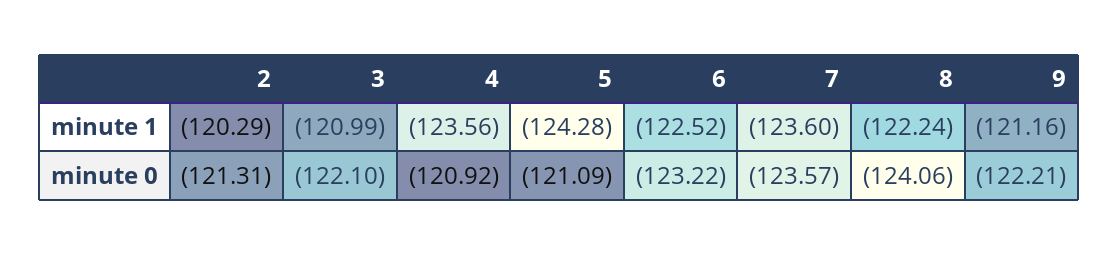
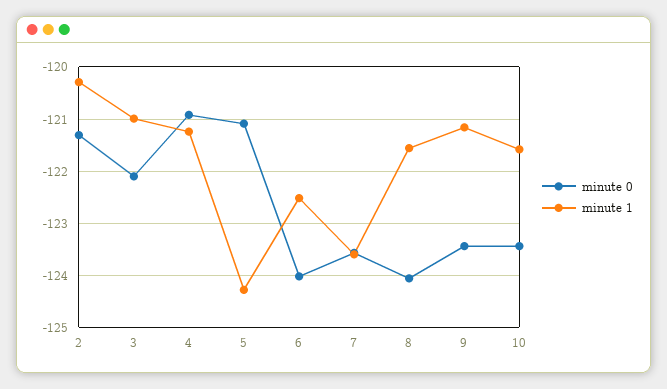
  {
    "minute 1": {
      "2": -120.29,
      "3": -120.99,
-     "4": -123.56,
+     "4": -121.2,
      "5": -124.28,
      "6": -122.52,
      "7": -123.6,
-     "8": -122.24,
+     "8": -121.6,
-     "9": -121.16
+     "9": -121.16,
+     "10": -121.6
    },
    "minute 0": {
      "2": -121.31,
      "3": -122.1,
      "4": -120.92,
      "5": -121.09,
-     "6": -123.22,
+     "6": -124,
      "7": -123.57,
      "8": -124.06,
-     "9": -122.21
+     "9": -123.4,
+     "10": -123.4
    }
  }

